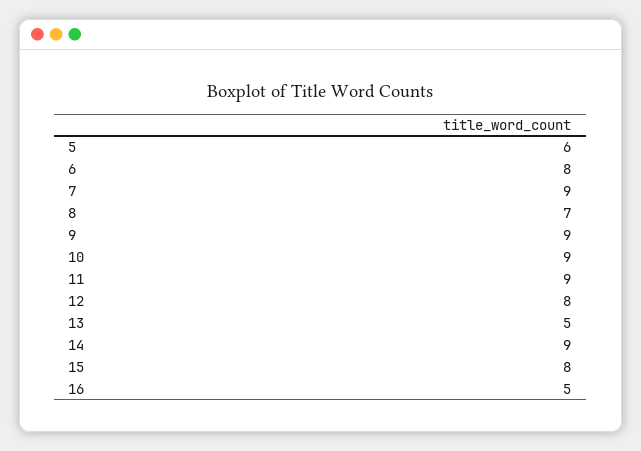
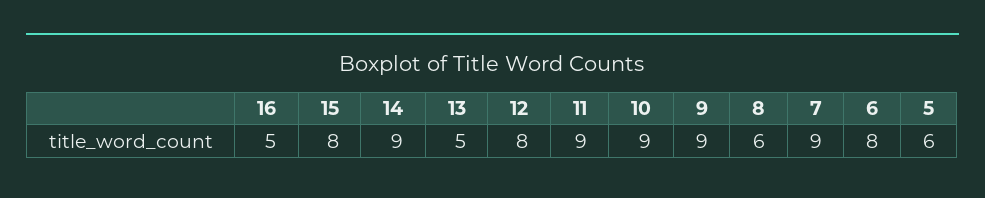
  {
    "5": 6,
    "6": 8,
    "7": 9,
-   "8": 7,
+   "8": 6,
    "9": 9,
    "10": 9,
    "11": 9,
    "12": 8,
    "13": 5,
    "14": 9,
    "15": 8,
    "16": 5
  }

